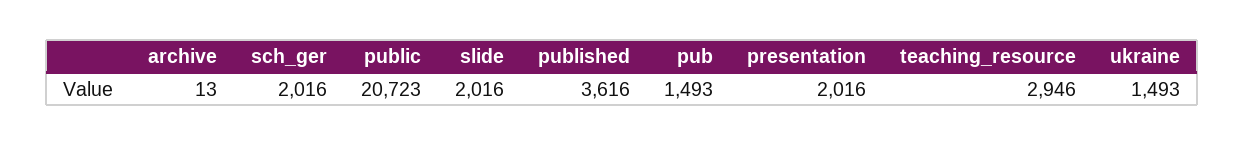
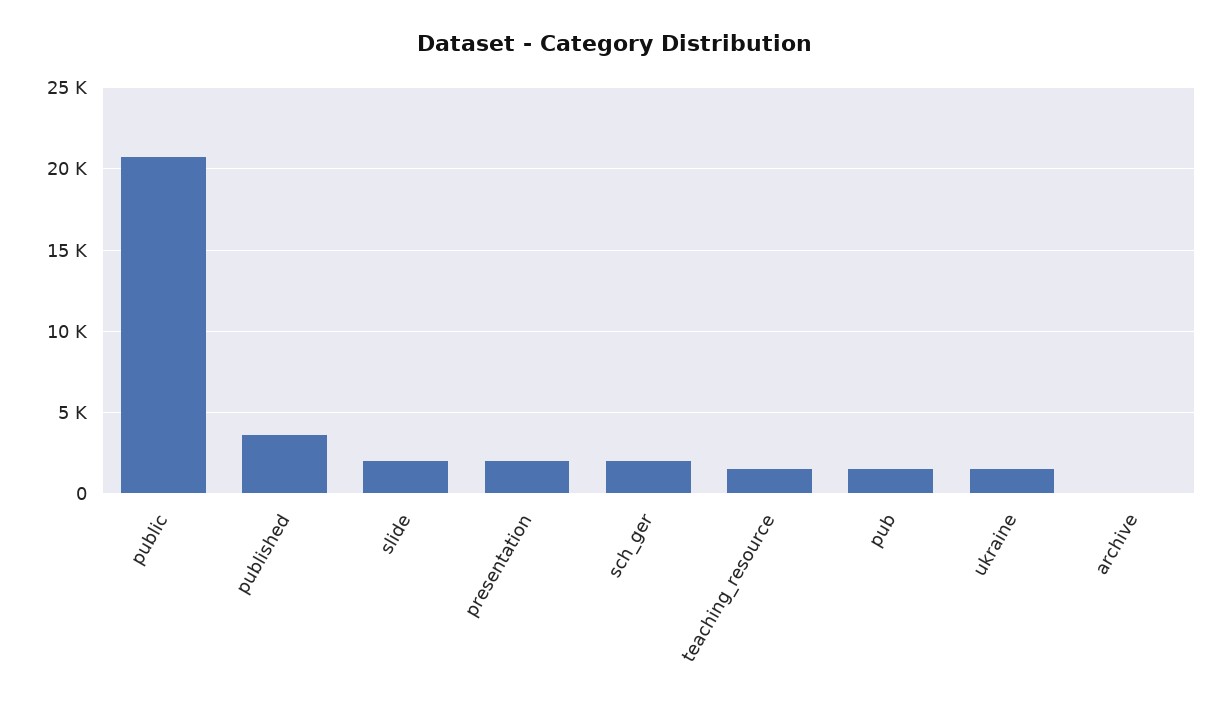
  {
    "archive": 13,
    "sch_ger": 2016,
    "public": 20723,
    "slide": 2016,
    "published": 3616,
    "pub": 1493,
    "presentation": 2016,
-   "teaching_resource": 2946,
+   "teaching_resource": 1500,
    "ukraine": 1493
  }

